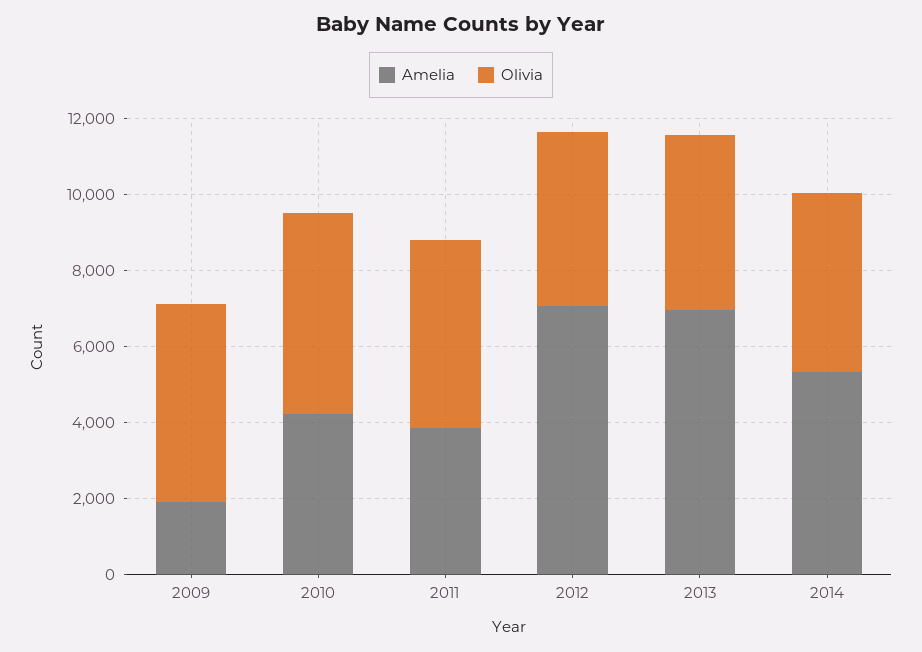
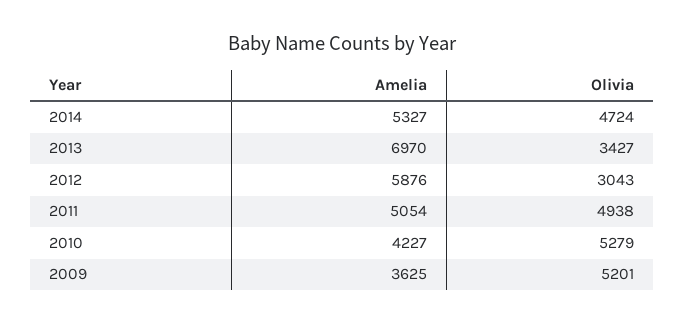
  {
    "Amelia": {
-     "2009": 2000,
+     "2009": 3625,
      "2010": 4227,
-     "2011": 4000,
+     "2011": 5054,
-     "2012": 7000,
+     "2012": 5876,
      "2013": 6970,
      "2014": 5327
    },
    "Olivia": {
      "2009": 5201,
      "2010": 5279,
      "2011": 4938,
-     "2012": 4500,
+     "2012": 3043,
-     "2013": 4500,
+     "2013": 3427,
      "2014": 4724
    }
  }

